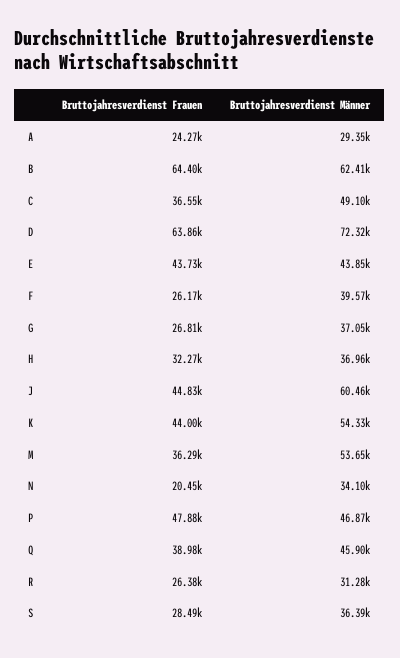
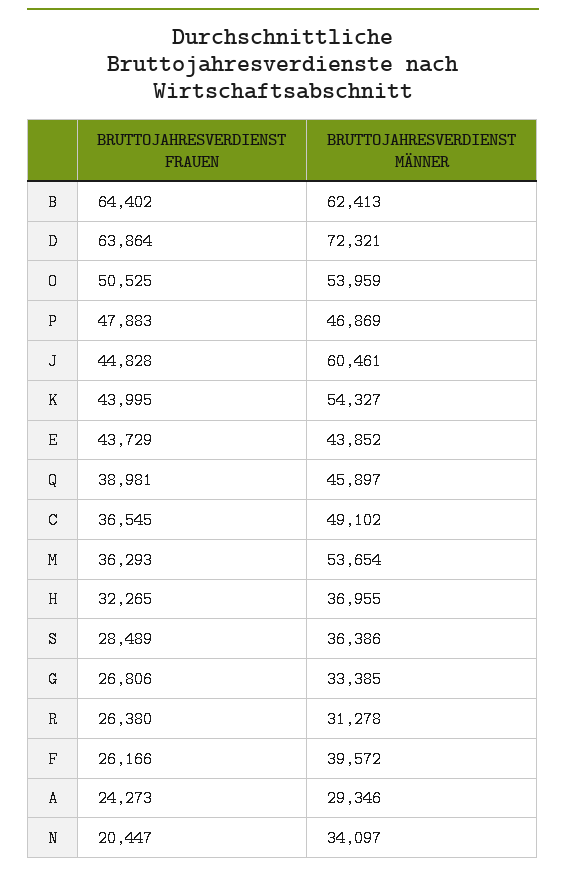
  {
    "Bruttojahresverdienst Frauen": {
      "A": 24273,
      "B": 64402,
      "C": 36545,
      "D": 63864,
      "E": 43729,
      "F": 26166,
      "G": 26806,
      "H": 32265,
      "J": 44828,
      "K": 43995,
      "M": 36293,
      "N": 20447,
      "P": 47883,
      "Q": 38981,
      "R": 26380,
-     "S": 28489
+     "S": 28489,
+     "O": 50525
    },
    "Bruttojahresverdienst Männer": {
      "A": 29346,
      "B": 62413,
      "C": 49102,
      "D": 72321,
      "E": 43852,
      "F": 39572,
-     "G": 37050,
+     "G": 33385,
      "H": 36955,
      "J": 60461,
      "K": 54327,
      "M": 53654,
      "N": 34097,
      "P": 46869,
      "Q": 45897,
      "R": 31278,
-     "S": 36386
+     "S": 36386,
+     "O": 53959
    }
  }

